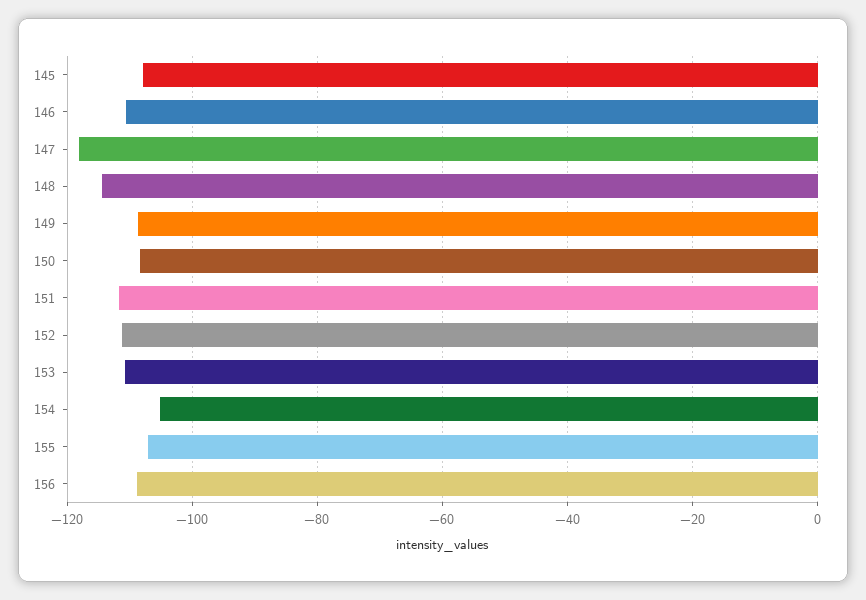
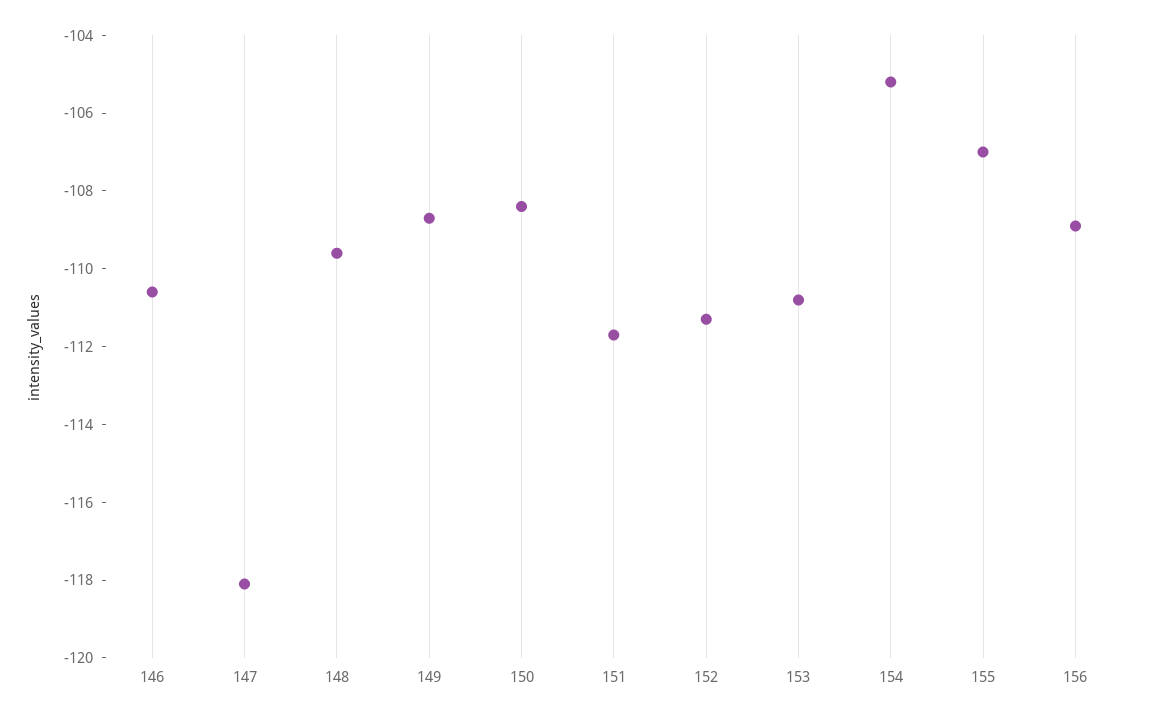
  {
-   "145": -108,
    "146": -110.5,
    "147": -118,
-   "148": -114,
+   "148": -109.5,
    "149": -108.5,
    "150": -108.5,
    "151": -111.5,
    "152": -111.5,
    "153": -111,
    "154": -105,
    "155": -107,
    "156": -109
  }

